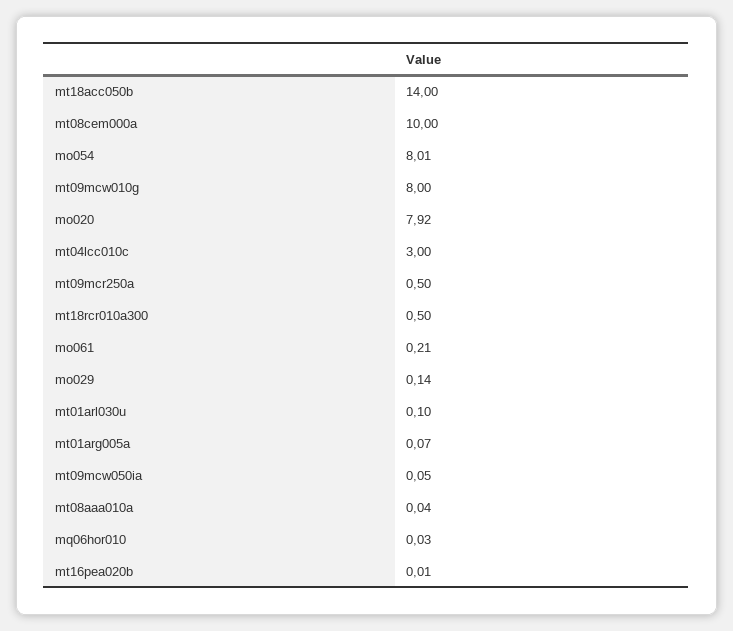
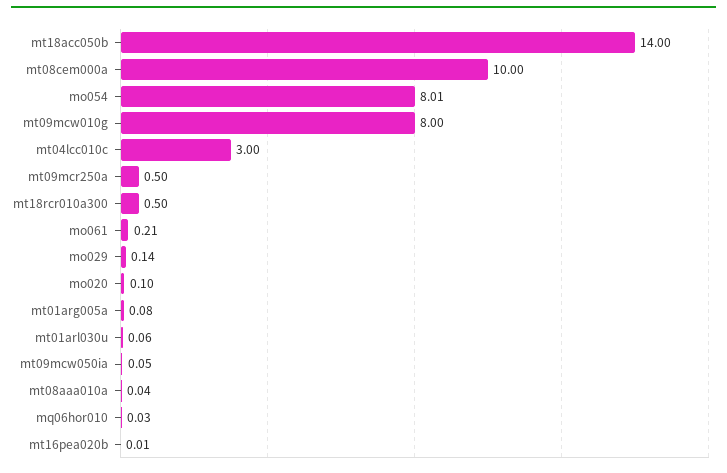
  {
    "mt18acc050b": 14,
    "mt08cem000a": 10,
    "mo054": 8.01,
    "mt09mcw010g": 8,
-   "mo020": 7.92,
+   "mo020": 0.1,
    "mt04lcc010c": 3,
    "mt09mcr250a": 0.5,
    "mt18rcr010a300": 0.5,
    "mo061": 0.21,
    "mo029": 0.14,
-   "mt01arl030u": 0.1,
+   "mt01arl030u": 0.06,
-   "mt01arg005a": 0.07,
+   "mt01arg005a": 0.08,
    "mt09mcw050ia": 0.05,
    "mt08aaa010a": 0.04,
    "mq06hor010": 0.03,
    "mt16pea020b": 0.01
  }

